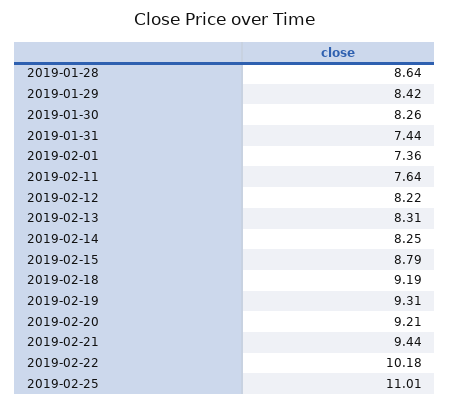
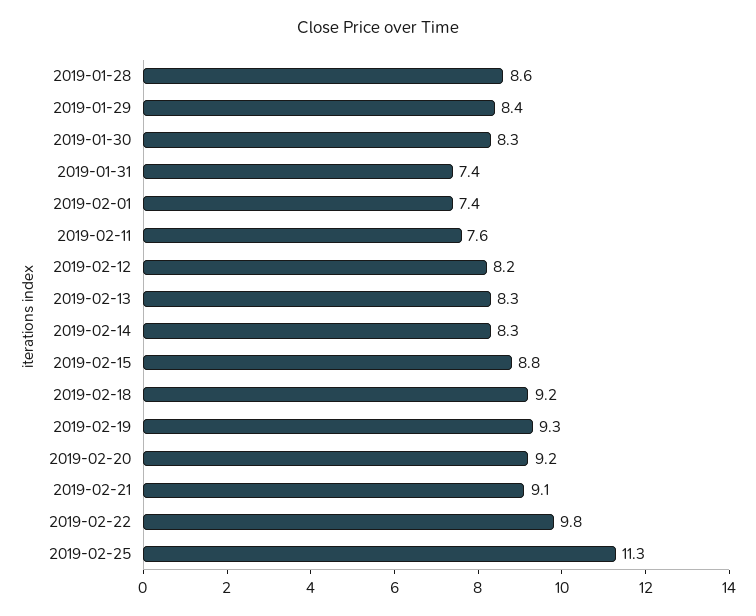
  {
    "2019-01-28": 8.64,
    "2019-01-29": 8.42,
    "2019-01-30": 8.26,
    "2019-01-31": 7.44,
    "2019-02-01": 7.36,
    "2019-02-11": 7.64,
    "2019-02-12": 8.22,
    "2019-02-13": 8.31,
    "2019-02-14": 8.25,
    "2019-02-15": 8.79,
    "2019-02-18": 9.19,
    "2019-02-19": 9.31,
    "2019-02-20": 9.21,
-   "2019-02-21": 9.44,
+   "2019-02-21": 9.1,
-   "2019-02-22": 10.18,
+   "2019-02-22": 9.8,
-   "2019-02-25": 11.01
+   "2019-02-25": 11.3
  }

